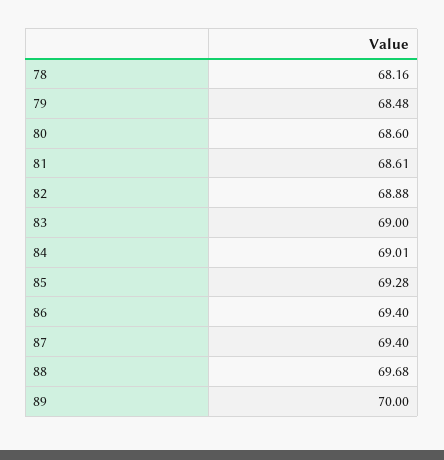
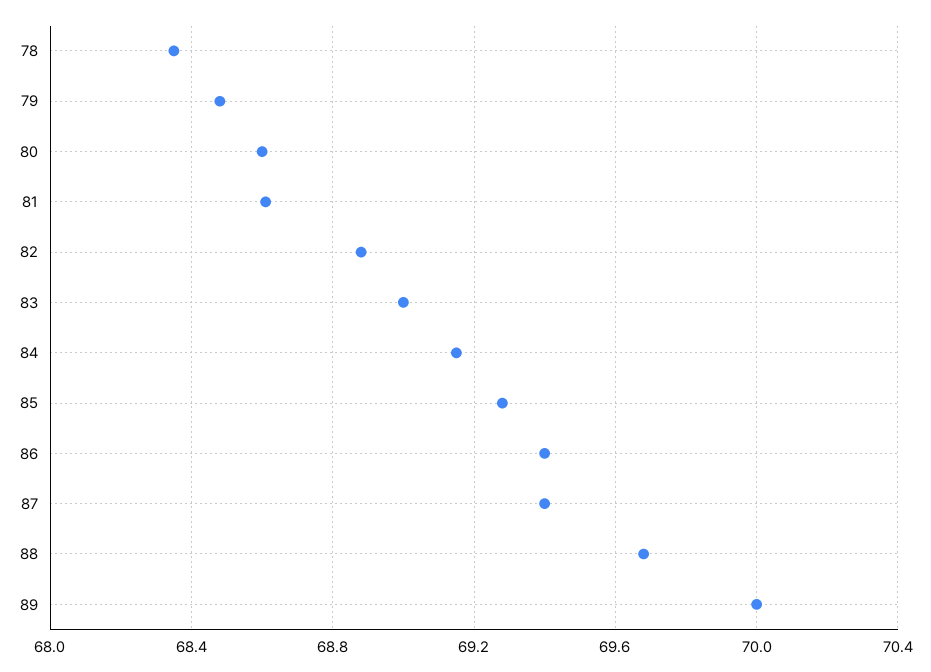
  {
-   "78": 68.16,
+   "78": 68.35,
    "79": 68.48,
    "80": 68.6,
    "81": 68.61,
    "82": 68.88,
    "83": 69,
-   "84": 69.01,
+   "84": 69.15,
    "85": 69.28,
    "86": 69.4,
    "87": 69.4,
    "88": 69.68,
    "89": 70
  }

